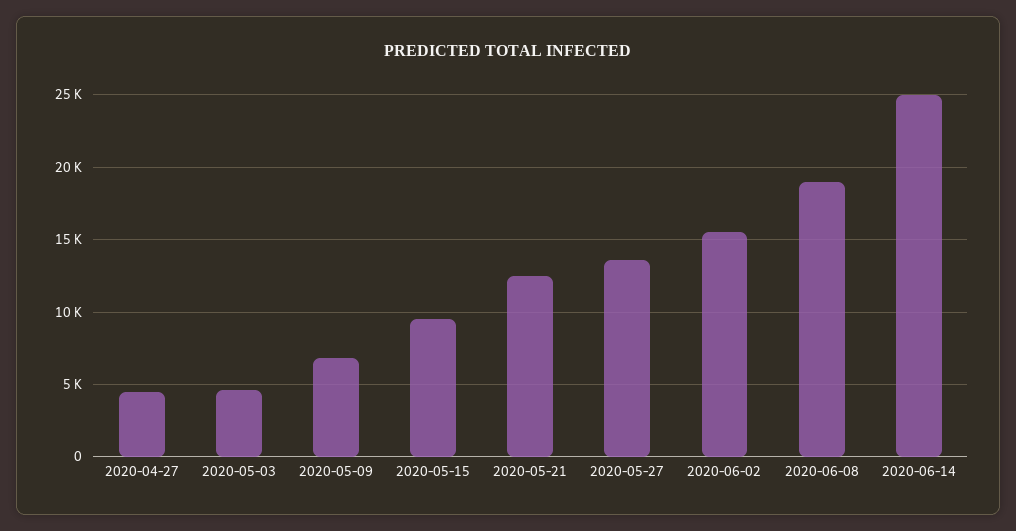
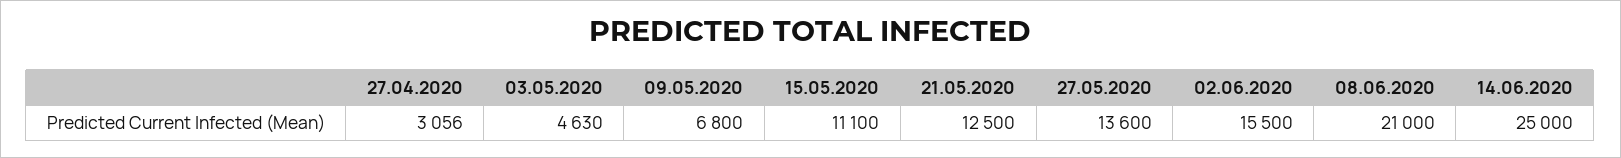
  {
-   "2020-04-27": 4500,
+   "2020-04-27": 3056,
    "2020-05-03": 4630,
    "2020-05-09": 6800,
-   "2020-05-15": 9500,
+   "2020-05-15": 11100,
    "2020-05-21": 12500,
    "2020-05-27": 13600,
    "2020-06-02": 15500,
-   "2020-06-08": 19000,
+   "2020-06-08": 21000,
    "2020-06-14": 25000
  }

